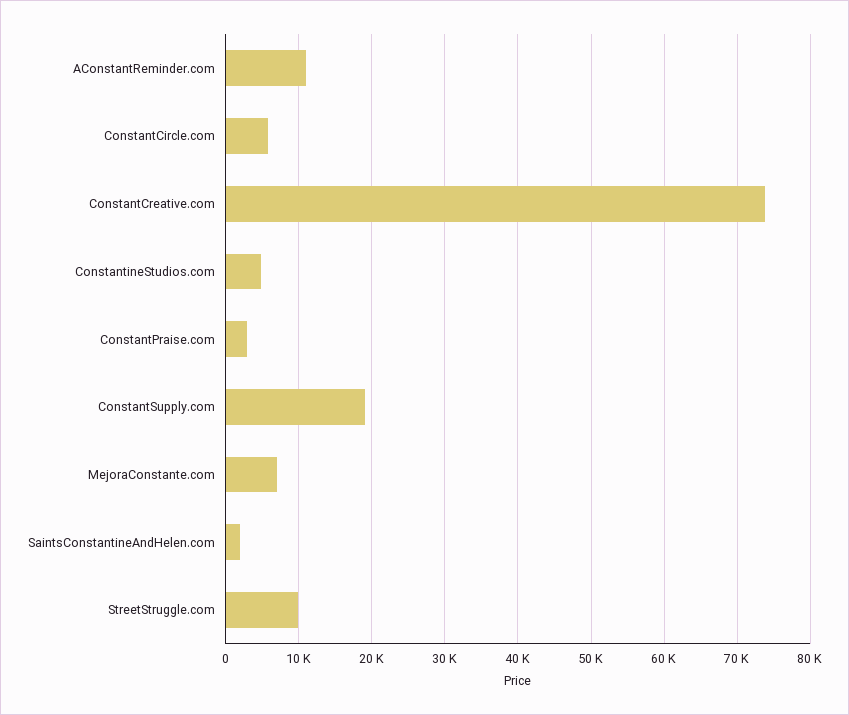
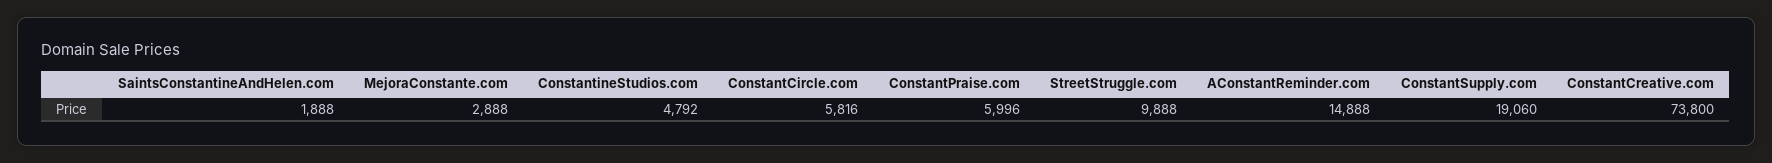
  {
-   "AConstantReminder.com": 11000,
+   "AConstantReminder.com": 14888,
    "ConstantCircle.com": 5816,
    "ConstantCreative.com": 73800,
    "ConstantineStudios.com": 4792,
-   "ConstantPraise.com": 3000,
+   "ConstantPraise.com": 5996,
    "ConstantSupply.com": 19060,
-   "MejoraConstante.com": 7000,
+   "MejoraConstante.com": 2888,
    "SaintsConstantineAndHelen.com": 1888,
    "StreetStruggle.com": 9888
  }

